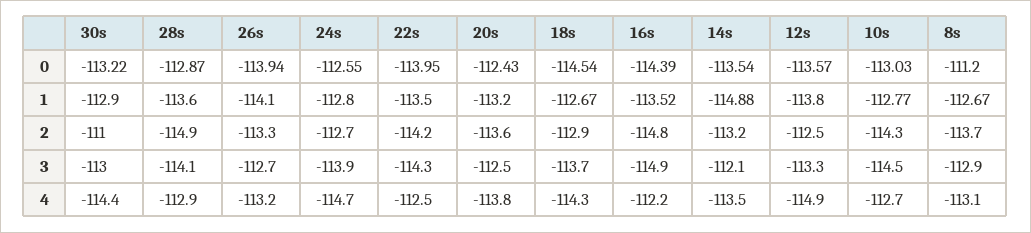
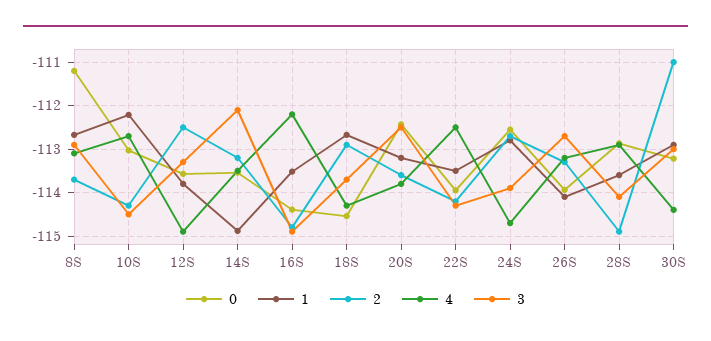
  {
    "0": {
      "30s": -113.22,
      "28s": -112.87,
      "26s": -113.94,
      "24s": -112.55,
      "22s": -113.95,
      "20s": -112.43,
      "18s": -114.54,
      "16s": -114.39,
      "14s": -113.54,
      "12s": -113.57,
      "10s": -113.03,
      "8s": -111.2
    },
    "1": {
      "30s": -112.9,
      "28s": -113.6,
      "26s": -114.1,
      "24s": -112.8,
      "22s": -113.5,
      "20s": -113.2,
      "18s": -112.67,
      "16s": -113.52,
      "14s": -114.88,
      "12s": -113.8,
-     "10s": -112.77,
+     "10s": -112.2,
      "8s": -112.67
    },
    "2": {
      "30s": -111,
      "28s": -114.9,
      "26s": -113.3,
      "24s": -112.7,
      "22s": -114.2,
      "20s": -113.6,
      "18s": -112.9,
      "16s": -114.8,
      "14s": -113.2,
      "12s": -112.5,
      "10s": -114.3,
      "8s": -113.7
    },
    "3": {
      "30s": -113,
      "28s": -114.1,
      "26s": -112.7,
      "24s": -113.9,
      "22s": -114.3,
      "20s": -112.5,
      "18s": -113.7,
      "16s": -114.9,
      "14s": -112.1,
      "12s": -113.3,
      "10s": -114.5,
      "8s": -112.9
    },
    "4": {
      "30s": -114.4,
      "28s": -112.9,
      "26s": -113.2,
      "24s": -114.7,
      "22s": -112.5,
      "20s": -113.8,
      "18s": -114.3,
      "16s": -112.2,
      "14s": -113.5,
      "12s": -114.9,
      "10s": -112.7,
      "8s": -113.1
    }
  }

